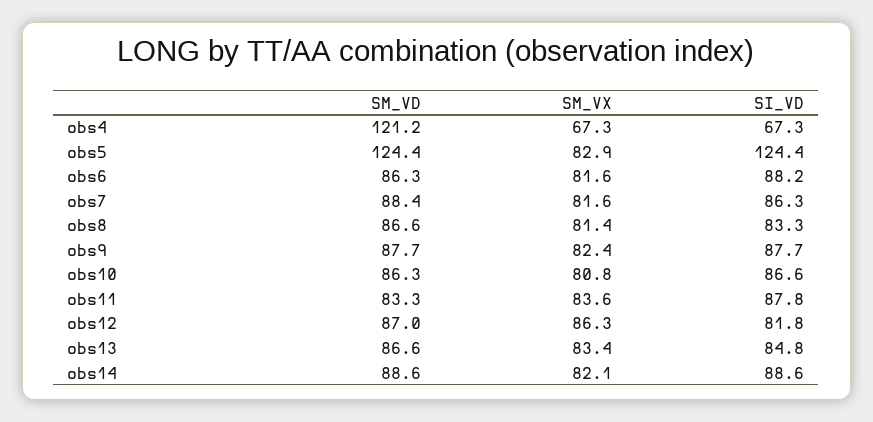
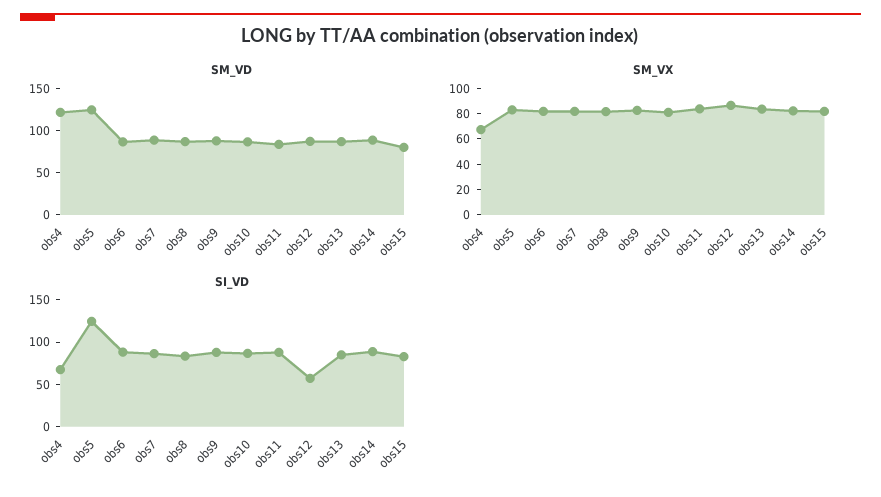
  {
    "SM_VD": {
      "obs4": 121.2,
      "obs5": 124.4,
      "obs6": 86.3,
      "obs7": 88.4,
      "obs8": 86.6,
      "obs9": 87.7,
      "obs10": 86.3,
      "obs11": 83.3,
      "obs12": 87,
      "obs13": 86.6,
-     "obs14": 88.6
+     "obs14": 88.6,
+     "obs15": 80
    },
    "SM_VX": {
      "obs4": 67.3,
      "obs5": 82.9,
      "obs6": 81.6,
      "obs7": 81.6,
      "obs8": 81.4,
      "obs9": 82.4,
      "obs10": 80.8,
      "obs11": 83.6,
      "obs12": 86.3,
      "obs13": 83.4,
-     "obs14": 82.1
+     "obs14": 82.1,
+     "obs15": 80
    },
    "SI_VD": {
      "obs4": 67.3,
      "obs5": 124.4,
      "obs6": 88.2,
      "obs7": 86.3,
      "obs8": 83.3,
      "obs9": 87.7,
      "obs10": 86.6,
      "obs11": 87.8,
-     "obs12": 81.8,
+     "obs12": 60,
      "obs13": 84.8,
-     "obs14": 88.6
+     "obs14": 88.6,
+     "obs15": 80
    }
  }

